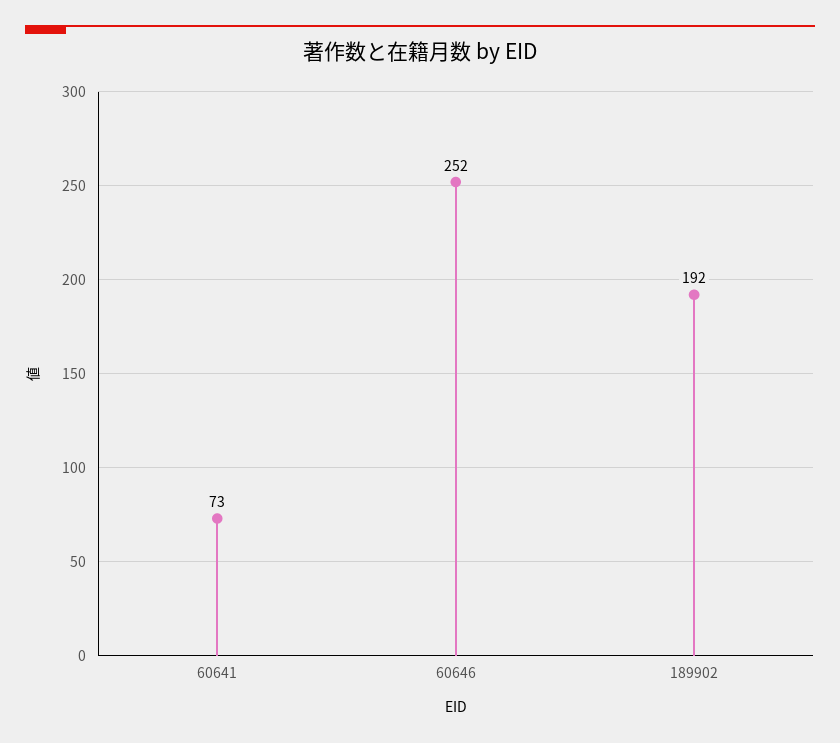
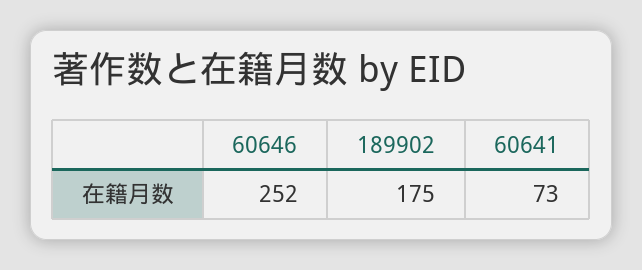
  {
    "60641": 73,
    "60646": 252,
-   "189902": 192
+   "189902": 175
  }

